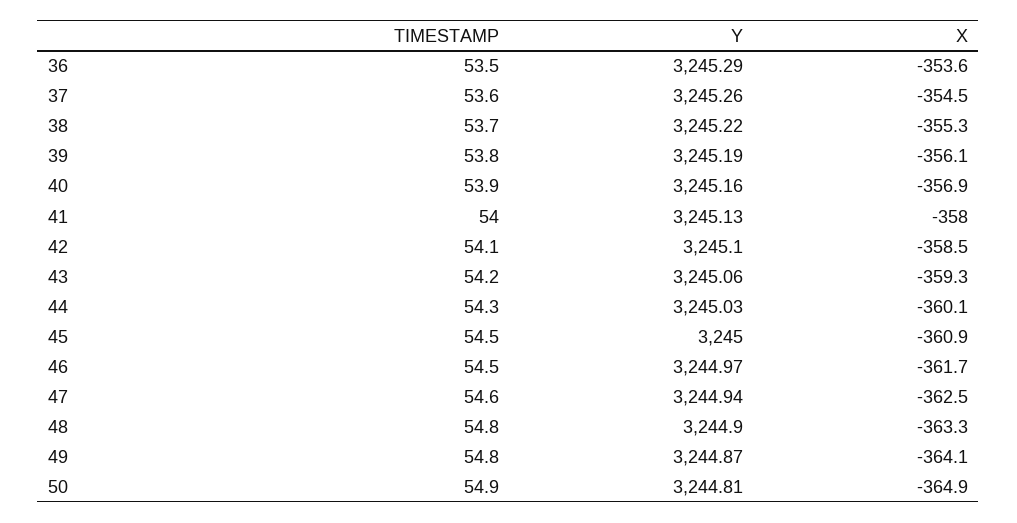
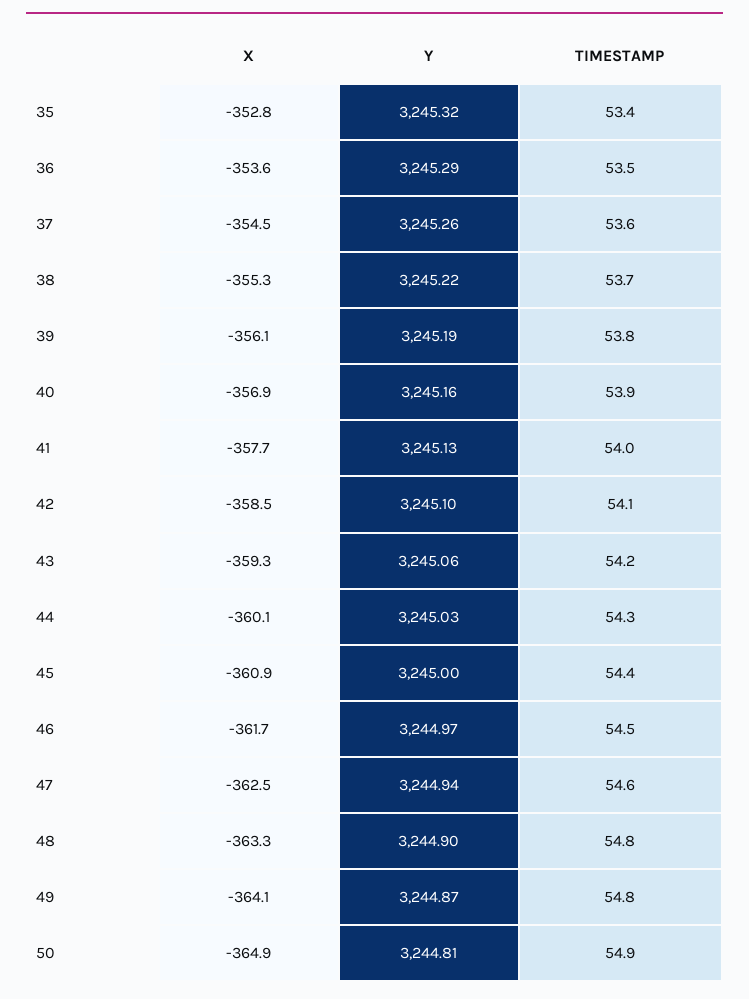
  {
    "TIMESTAMP": {
      "36": 53.5,
      "37": 53.6,
      "38": 53.7,
      "39": 53.8,
      "40": 53.9,
      "41": 54,
      "42": 54.1,
      "43": 54.2,
      "44": 54.3,
-     "45": 54.5,
+     "45": 54.4,
      "46": 54.5,
      "47": 54.6,
      "48": 54.8,
      "49": 54.8,
-     "50": 54.9
+     "50": 54.9,
+     "35": 53.4
    },
    "Y": {
      "36": 3245.29,
      "37": 3245.26,
      "38": 3245.22,
      "39": 3245.19,
      "40": 3245.16,
      "41": 3245.13,
      "42": 3245.1,
      "43": 3245.06,
      "44": 3245.03,
      "45": 3245,
      "46": 3244.97,
      "47": 3244.94,
      "48": 3244.9,
      "49": 3244.87,
-     "50": 3244.81
+     "50": 3244.81,
+     "35": 3245.32
    },
    "X": {
      "36": -353.6,
      "37": -354.5,
      "38": -355.3,
      "39": -356.1,
      "40": -356.9,
-     "41": -358,
+     "41": -357.7,
      "42": -358.5,
      "43": -359.3,
      "44": -360.1,
      "45": -360.9,
      "46": -361.7,
      "47": -362.5,
      "48": -363.3,
      "49": -364.1,
-     "50": -364.9
+     "50": -364.9,
+     "35": -352.8
    }
  }

